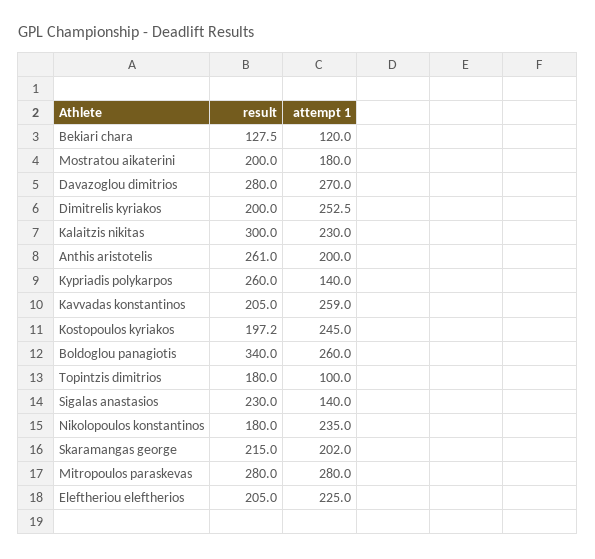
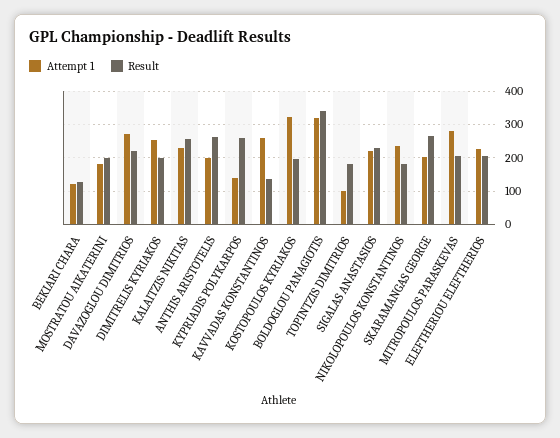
  {
    "result": {
      "Bekiari chara": 127.5,
      "Mostratou aikaterini": 200,
-     "Davazoglou dimitrios": 280,
+     "Davazoglou dimitrios": 220,
      "Dimitrelis kyriakos": 200,
-     "Kalaitzis nikitas": 300,
+     "Kalaitzis nikitas": 260,
      "Anthis aristotelis": 261,
      "Kypriadis polykarpos": 260,
-     "Kavvadas konstantinos": 205,
+     "Kavvadas konstantinos": 140,
      "Kostopoulos kyriakos": 197.2,
      "Boldoglou panagiotis": 340,
      "Topintzis dimitrios": 180,
      "Sigalas anastasios": 230,
      "Nikolopoulos konstantinos": 180,
-     "Skaramangas george": 215,
+     "Skaramangas george": 260,
-     "Mitropoulos paraskevas": 280,
+     "Mitropoulos paraskevas": 200,
      "Eleftheriou eleftherios": 205
    },
    "attempt 1": {
      "Bekiari chara": 120,
      "Mostratou aikaterini": 180,
      "Davazoglou dimitrios": 270,
      "Dimitrelis kyriakos": 252.5,
      "Kalaitzis nikitas": 230,
      "Anthis aristotelis": 200,
      "Kypriadis polykarpos": 140,
      "Kavvadas konstantinos": 259,
-     "Kostopoulos kyriakos": 245,
+     "Kostopoulos kyriakos": 320,
-     "Boldoglou panagiotis": 260,
+     "Boldoglou panagiotis": 320,
      "Topintzis dimitrios": 100,
-     "Sigalas anastasios": 140,
+     "Sigalas anastasios": 220,
      "Nikolopoulos konstantinos": 235,
      "Skaramangas george": 202,
      "Mitropoulos paraskevas": 280,
      "Eleftheriou eleftherios": 225
    }
  }

